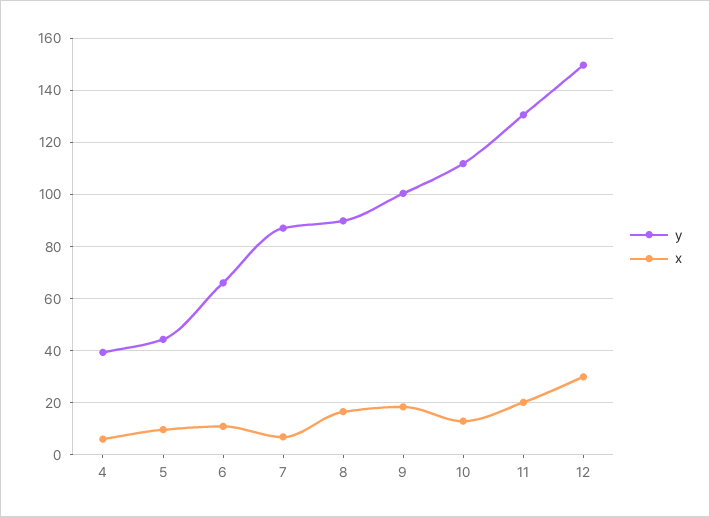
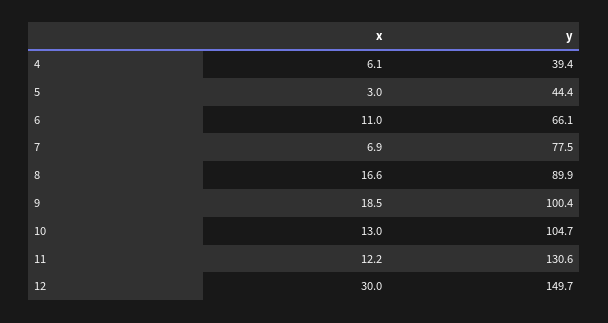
  {
    "y": {
      "4": 39.4,
      "5": 44.4,
      "6": 66.1,
-     "7": 87.5,
+     "7": 77.5,
      "8": 89.9,
      "9": 100.4,
-     "10": 112.5,
+     "10": 104.7,
      "11": 130.6,
      "12": 149.7
    },
    "x": {
      "4": 6.1,
-     "5": 10,
+     "5": 3,
      "6": 11,
      "7": 6.9,
      "8": 16.6,
      "9": 18.5,
      "10": 13,
-     "11": 20,
+     "11": 12.2,
      "12": 30
    }
  }

